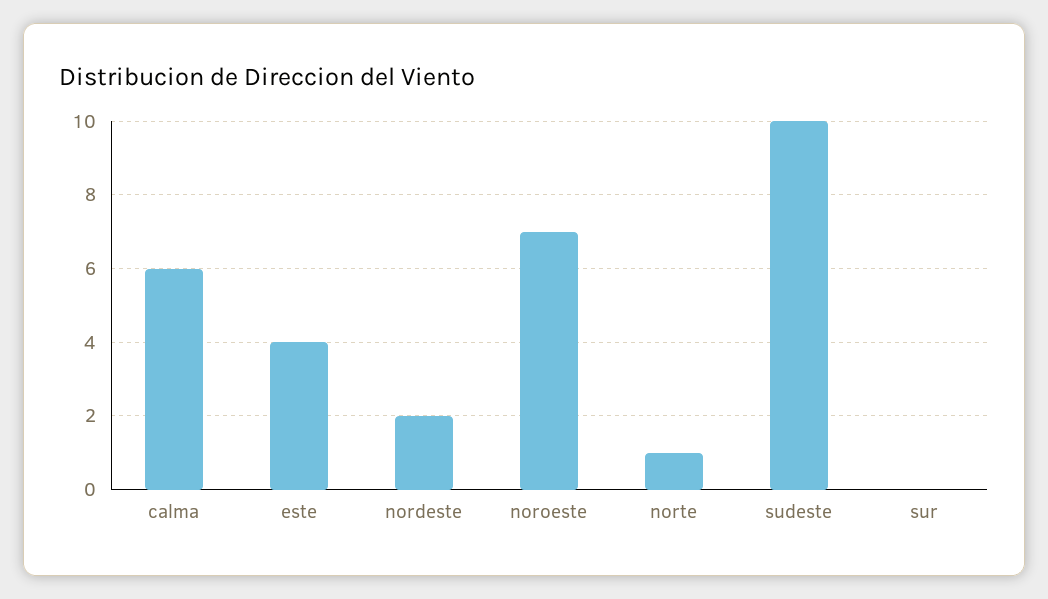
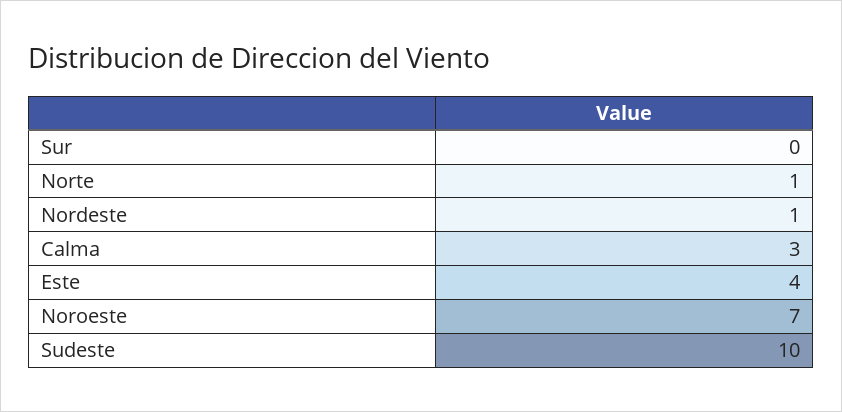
  {
-   "calma": 6,
+   "calma": 3,
    "este": 4,
-   "nordeste": 2,
+   "nordeste": 1,
    "noroeste": 7,
    "norte": 1,
    "sudeste": 10,
    "sur": 0
  }

